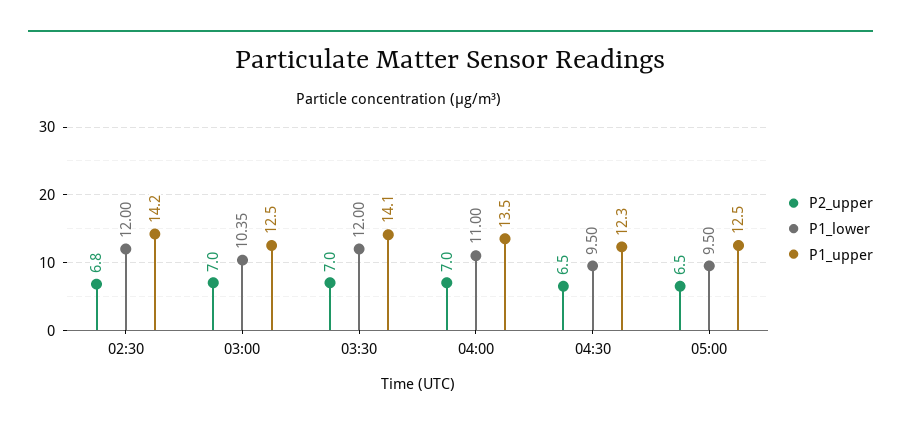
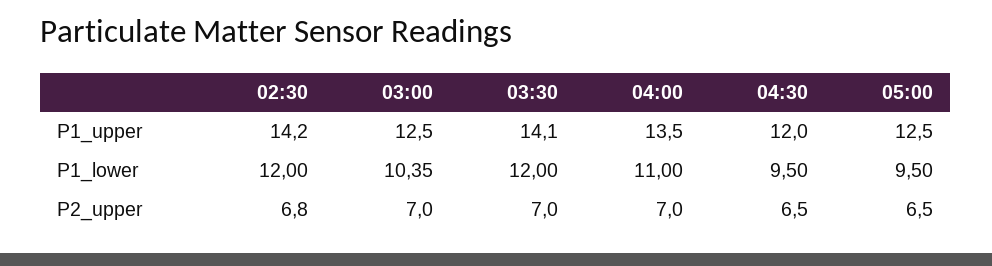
  {
    "P2_upper": {
      "02:30": 6.8,
      "03:00": 7,
      "03:30": 7,
      "04:00": 7,
      "04:30": 6.5,
      "05:00": 6.5
    },
    "P1_lower": {
      "02:30": 12,
      "03:00": 10.35,
      "03:30": 12,
      "04:00": 11,
      "04:30": 9.5,
      "05:00": 9.5
    },
    "P1_upper": {
      "02:30": 14.2,
      "03:00": 12.5,
      "03:30": 14.1,
      "04:00": 13.5,
-     "04:30": 12.3,
+     "04:30": 12,
      "05:00": 12.5
    }
  }

